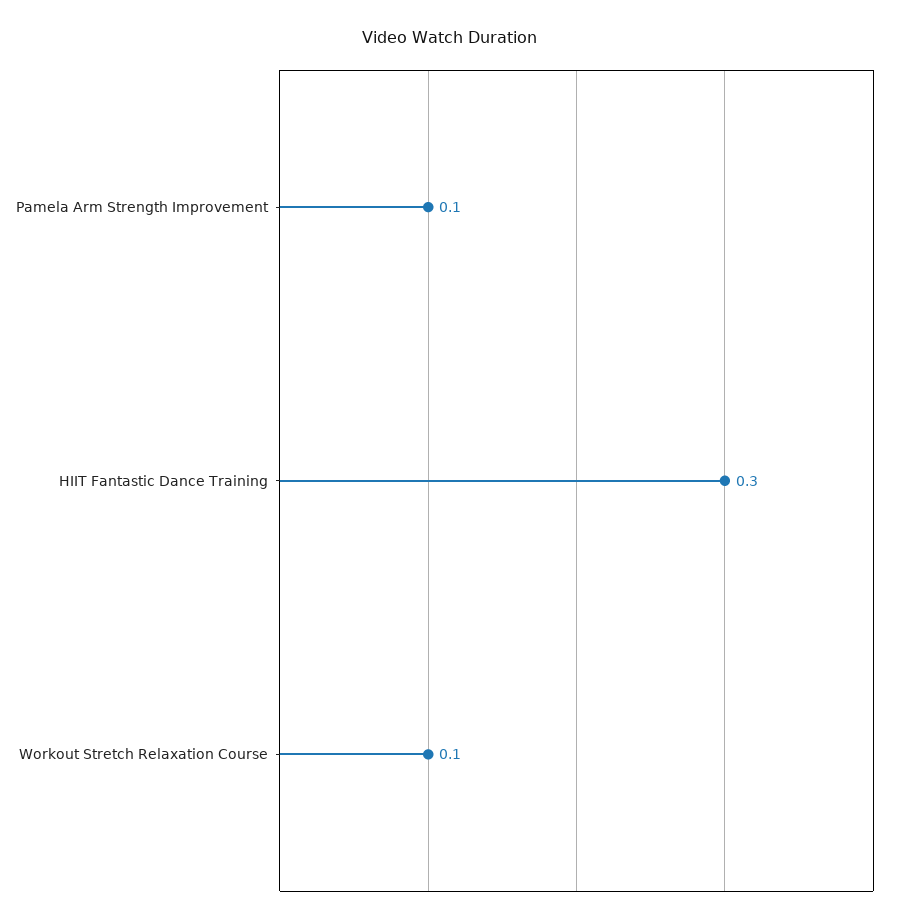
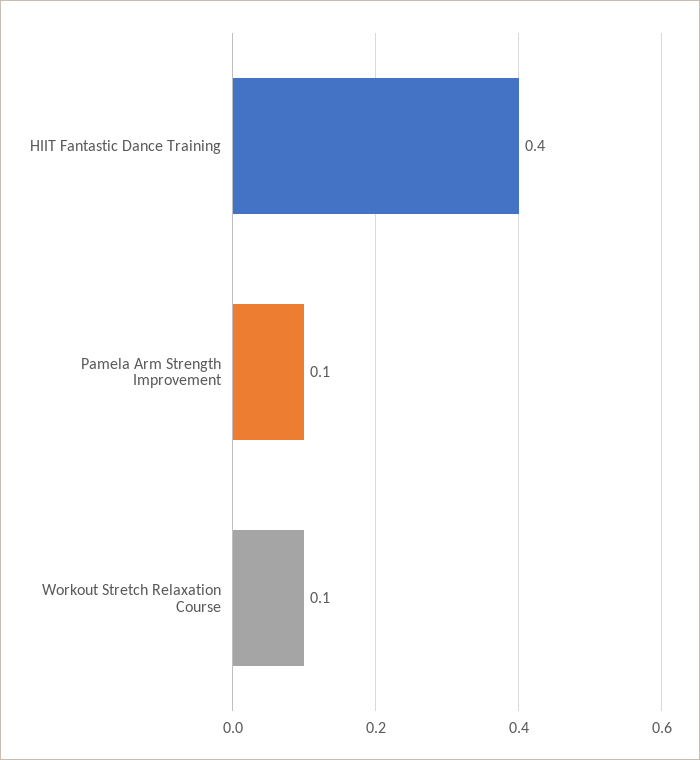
  {
    "Pamela Arm Strength Improvement": 0.1,
-   "HIIT Fantastic Dance Training": 0.3,
+   "HIIT Fantastic Dance Training": 0.4,
    "Workout Stretch Relaxation Course": 0.1
  }

